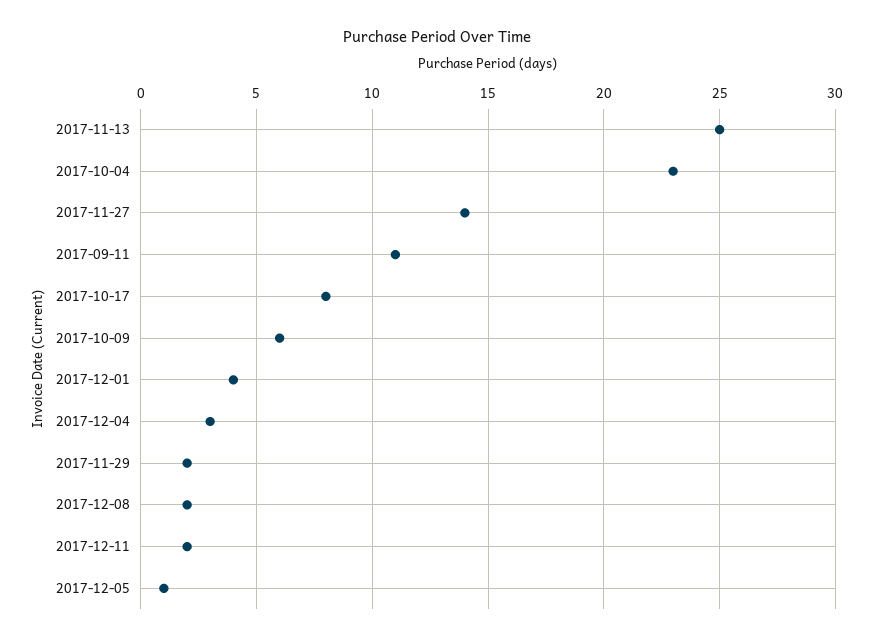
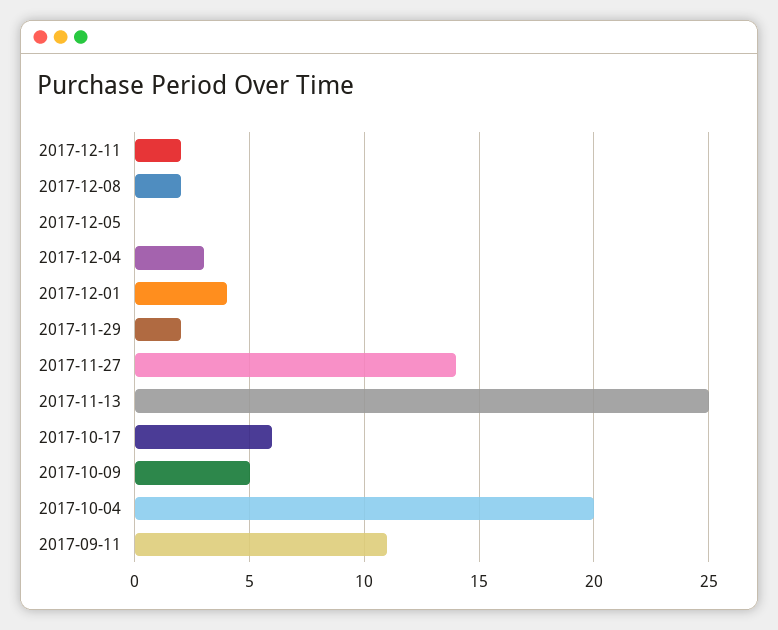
  {
    "2017-11-13": 25,
-   "2017-10-04": 23,
+   "2017-10-04": 20,
    "2017-11-27": 14,
    "2017-09-11": 11,
-   "2017-10-17": 8,
+   "2017-10-17": 6,
-   "2017-10-09": 6,
+   "2017-10-09": 5,
    "2017-12-01": 4,
    "2017-12-04": 3,
    "2017-11-29": 2,
    "2017-12-08": 2,
    "2017-12-11": 2,
-   "2017-12-05": 1
+   "2017-12-05": 0
  }

